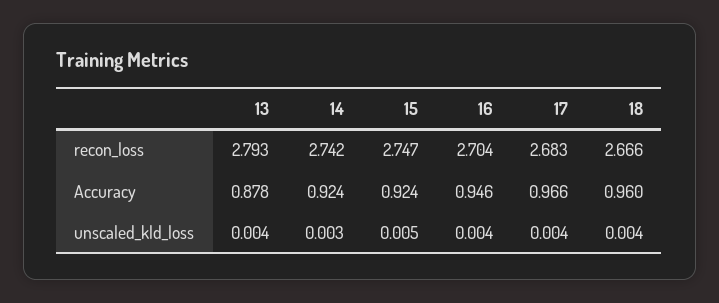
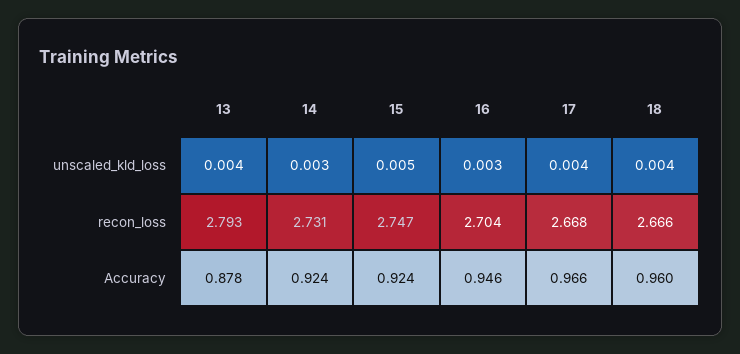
  {
    "13": {
      "recon_loss": 2.793,
      "Accuracy": 0.878,
      "unscaled_kld_loss": 0.004
    },
    "14": {
-     "recon_loss": 2.742,
+     "recon_loss": 2.731,
      "Accuracy": 0.924,
      "unscaled_kld_loss": 0.003
    },
    "15": {
      "recon_loss": 2.747,
      "Accuracy": 0.924,
      "unscaled_kld_loss": 0.005
    },
    "16": {
      "recon_loss": 2.704,
      "Accuracy": 0.946,
-     "unscaled_kld_loss": 0.004
+     "unscaled_kld_loss": 0.003
    },
    "17": {
-     "recon_loss": 2.683,
+     "recon_loss": 2.668,
      "Accuracy": 0.966,
      "unscaled_kld_loss": 0.004
    },
    "18": {
      "recon_loss": 2.666,
      "Accuracy": 0.96,
      "unscaled_kld_loss": 0.004
    }
  }

